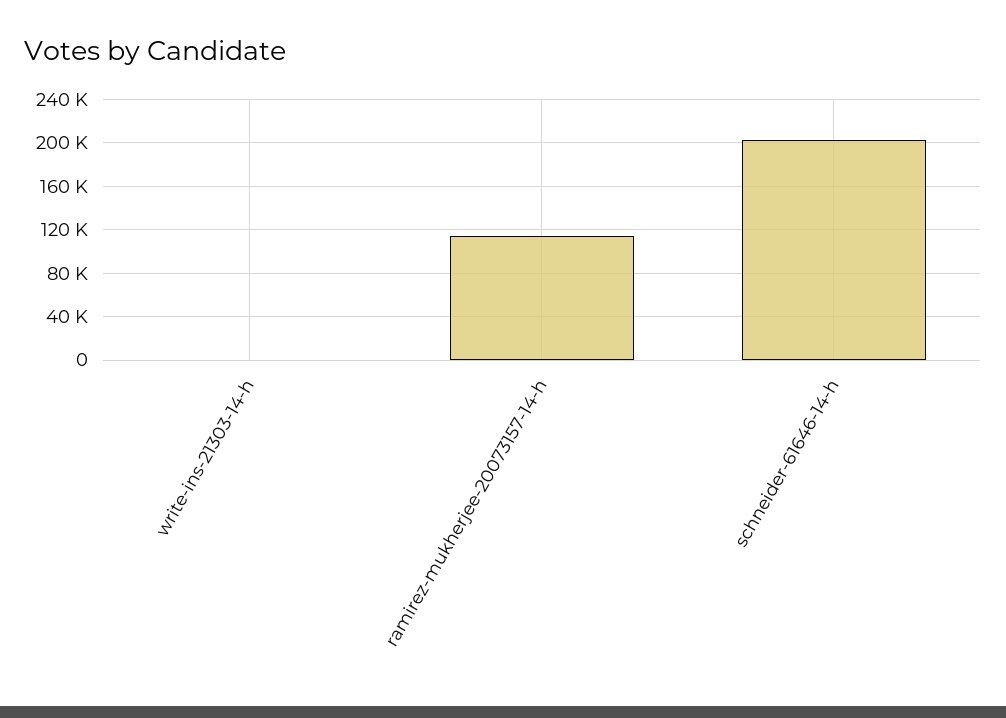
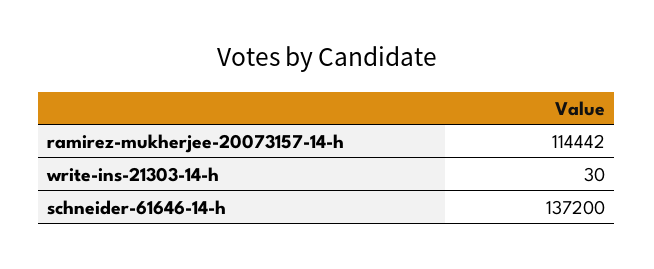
  {
    "write-ins-21303-14-h": 30,
    "ramirez-mukherjee-20073157-14-h": 114442,
-   "schneider-61646-14-h": 200000
+   "schneider-61646-14-h": 137200
  }

